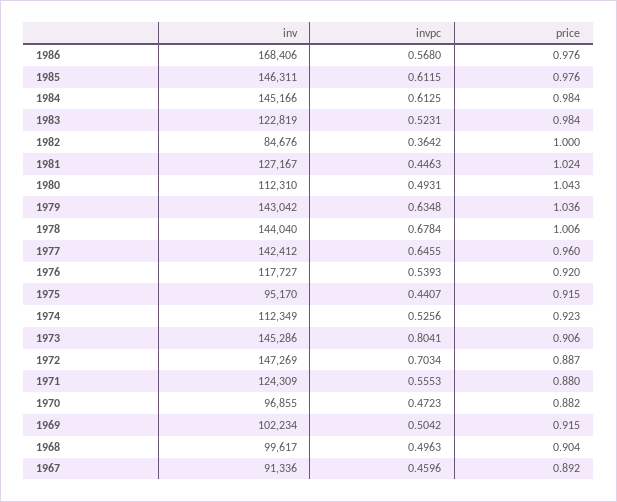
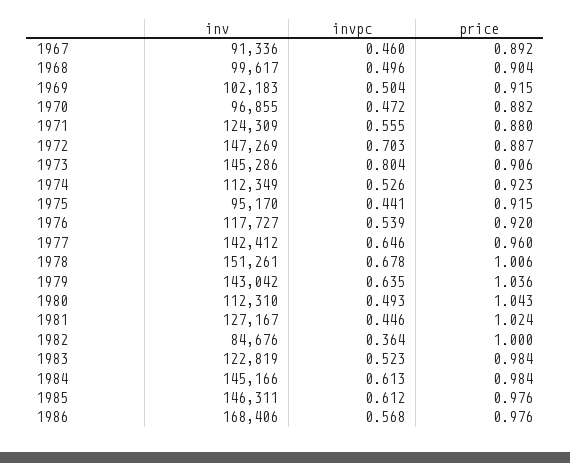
  {
    "inv": {
      "1986": 168406,
      "1985": 146311,
      "1984": 145166,
      "1983": 122819,
      "1982": 84676,
      "1981": 127167,
      "1980": 112310,
      "1979": 143042,
-     "1978": 144040,
+     "1978": 151261,
      "1977": 142412,
      "1976": 117727,
      "1975": 95170,
      "1974": 112349,
      "1973": 145286,
      "1972": 147269,
      "1971": 124309,
      "1970": 96855,
-     "1969": 102234,
+     "1969": 102183,
      "1968": 99617,
      "1967": 91336
    },
    "invpc": {
      "1986": 0.568,
      "1985": 0.6115,
      "1984": 0.6125,
      "1983": 0.5231,
      "1982": 0.3642,
      "1981": 0.4463,
      "1980": 0.4931,
      "1979": 0.6348,
      "1978": 0.6784,
      "1977": 0.6455,
      "1976": 0.5393,
      "1975": 0.4407,
      "1974": 0.5256,
      "1973": 0.8041,
      "1972": 0.7034,
      "1971": 0.5553,
      "1970": 0.4723,
      "1969": 0.5042,
      "1968": 0.4963,
      "1967": 0.4596
    },
    "price": {
      "1986": 0.976,
      "1985": 0.976,
      "1984": 0.984,
      "1983": 0.984,
      "1982": 1,
      "1981": 1.024,
      "1980": 1.043,
      "1979": 1.036,
      "1978": 1.006,
      "1977": 0.96,
      "1976": 0.92,
      "1975": 0.915,
      "1974": 0.923,
      "1973": 0.906,
      "1972": 0.887,
      "1971": 0.88,
      "1970": 0.882,
      "1969": 0.915,
      "1968": 0.904,
      "1967": 0.892
    }
  }

